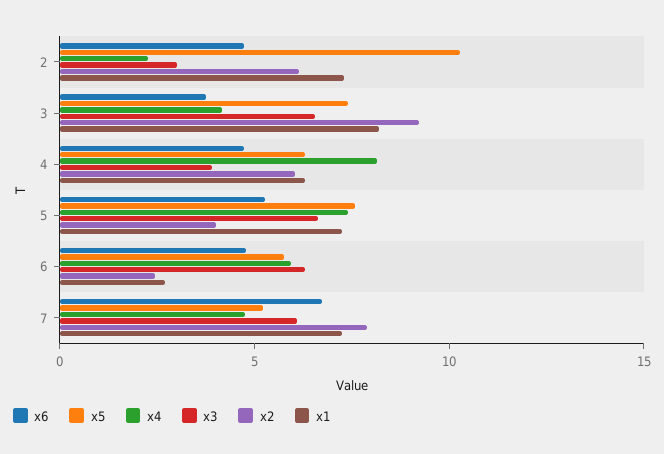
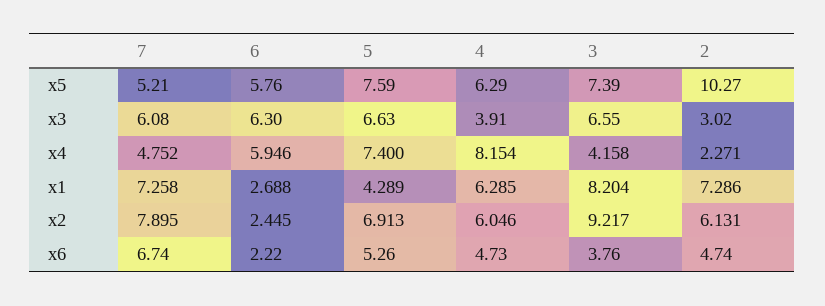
  {
    "x6": {
      "2": 4.74,
      "3": 3.76,
      "4": 4.73,
      "5": 5.26,
-     "6": 5,
+     "6": 2.22,
      "7": 6.74
    },
    "x5": {
      "2": 10.27,
      "3": 7.39,
      "4": 6.29,
      "5": 7.59,
      "6": 5.76,
      "7": 5.21
    },
    "x4": {
      "2": 2.271,
      "3": 4.158,
      "4": 8.154,
      "5": 7.4,
      "6": 5.946,
      "7": 4.752
    },
    "x3": {
      "2": 3.02,
      "3": 6.55,
      "4": 3.91,
      "5": 6.63,
      "6": 6.3,
      "7": 6.08
    },
    "x2": {
      "2": 6.131,
      "3": 9.217,
      "4": 6.046,
-     "5": 4,
+     "5": 6.913,
      "6": 2.445,
      "7": 7.895
    },
    "x1": {
      "2": 7.286,
      "3": 8.204,
      "4": 6.285,
-     "5": 7,
+     "5": 4.289,
      "6": 2.688,
      "7": 7.258
    }
  }

